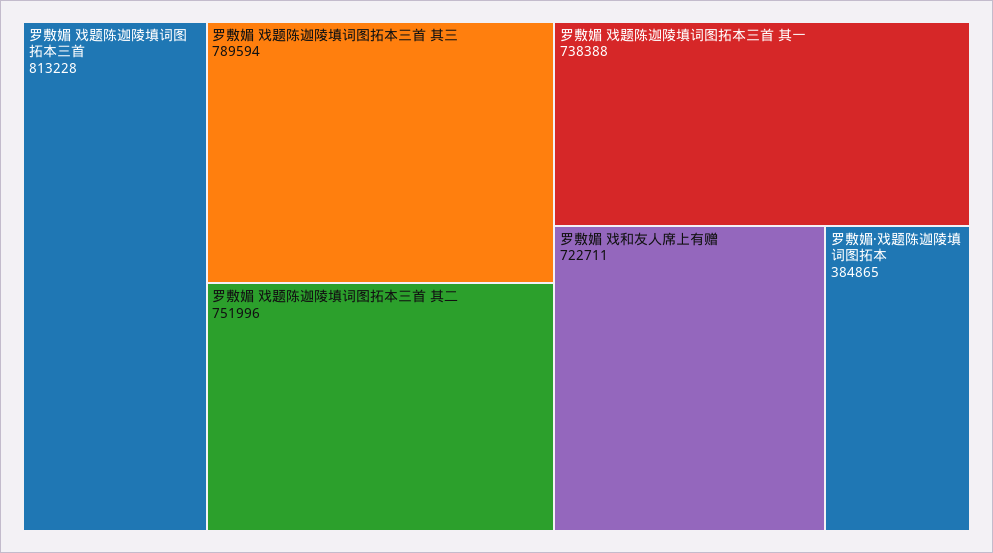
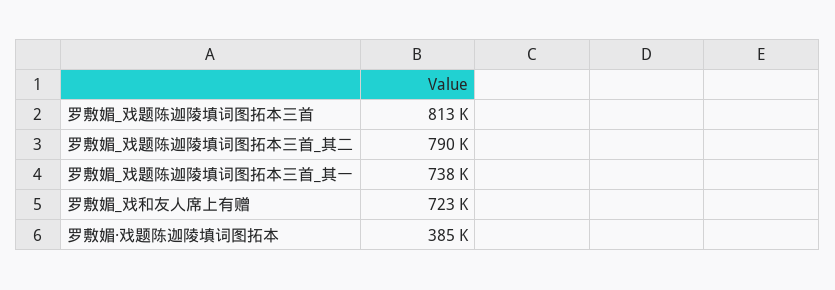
  {
    "罗敷媚 戏题陈迦陵填词图拓本三首": 813228,
-   "罗敷媚 戏题陈迦陵填词图拓本三首 其三": 789594,
-   "罗敷媚 戏题陈迦陵填词图拓本三首 其二": 751996,
+   "罗敷媚 戏题陈迦陵填词图拓本三首 其二": 790000,
    "罗敷媚 戏题陈迦陵填词图拓本三首 其一": 738388,
    "罗敷媚 戏和友人席上有赠": 722711,
    "罗敷媚·戏题陈迦陵填词图拓本": 384865
  }

